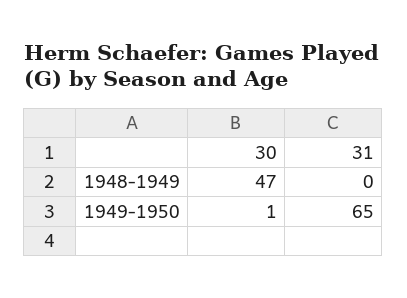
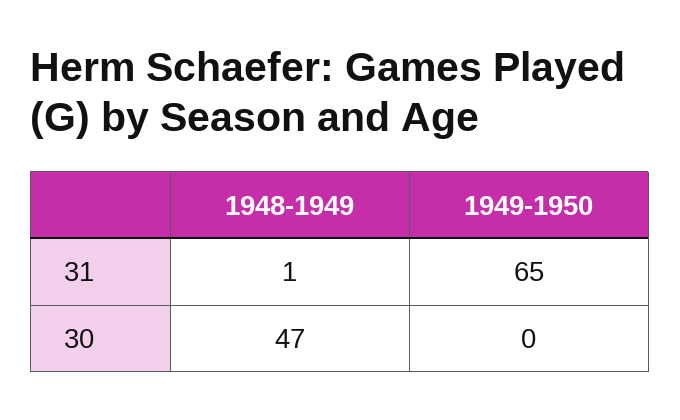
  {
    "30": {
      "1948-1949": 47,
-     "1949-1950": 1
+     "1949-1950": 0
    },
    "31": {
-     "1948-1949": 0,
+     "1948-1949": 1,
      "1949-1950": 65
    }
  }

